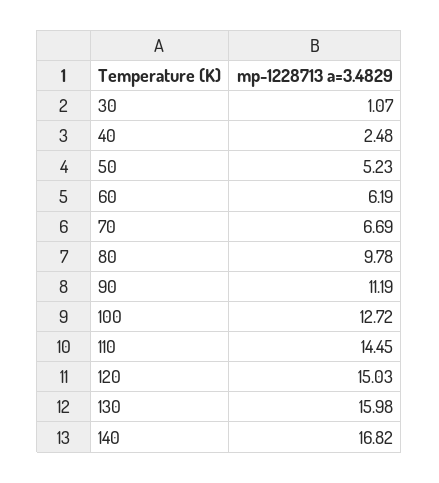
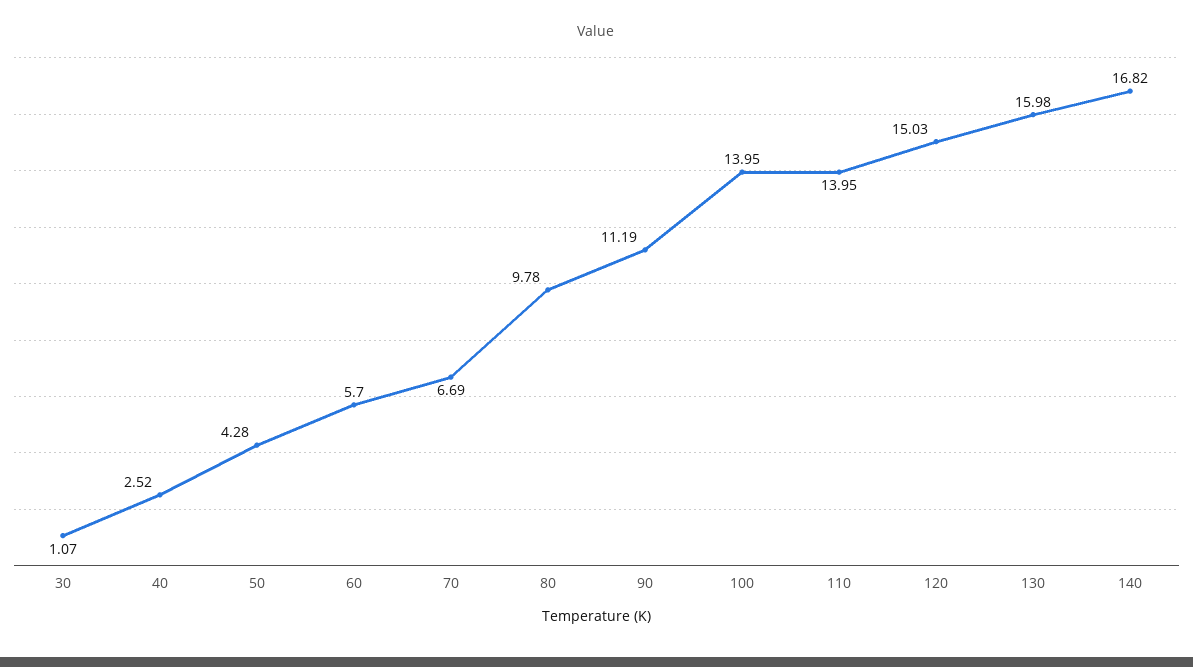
  {
    "30": 1.07,
-   "40": 2.48,
+   "40": 2.52,
-   "50": 5.23,
+   "50": 4.28,
-   "60": 6.19,
+   "60": 5.7,
    "70": 6.69,
    "80": 9.78,
    "90": 11.19,
-   "100": 12.72,
+   "100": 13.95,
-   "110": 14.45,
+   "110": 13.95,
    "120": 15.03,
    "130": 15.98,
    "140": 16.82
  }

